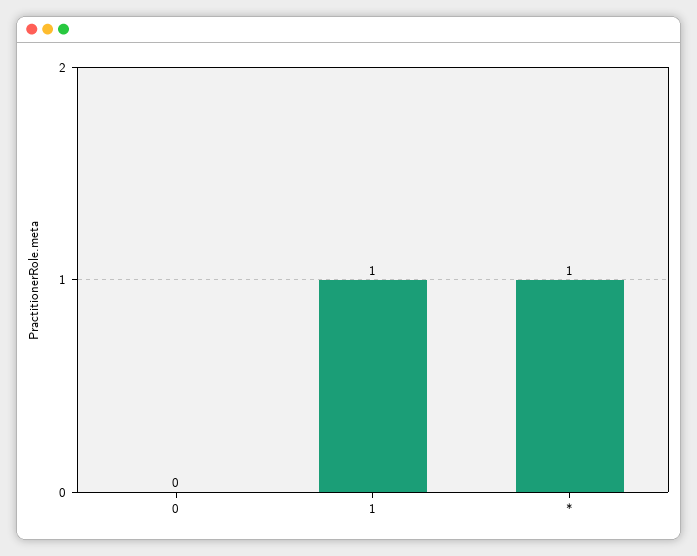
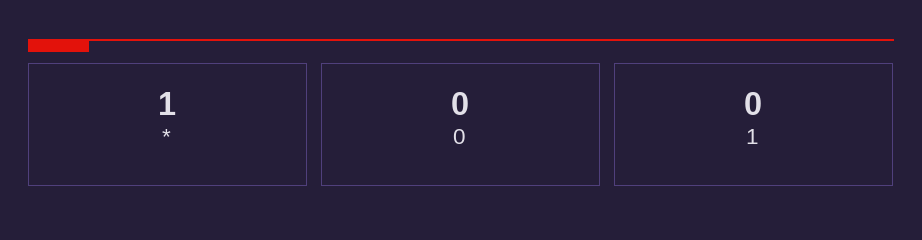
  {
    "0": 0,
-   "1": 1,
+   "1": 0,
    "*": 1
  }

